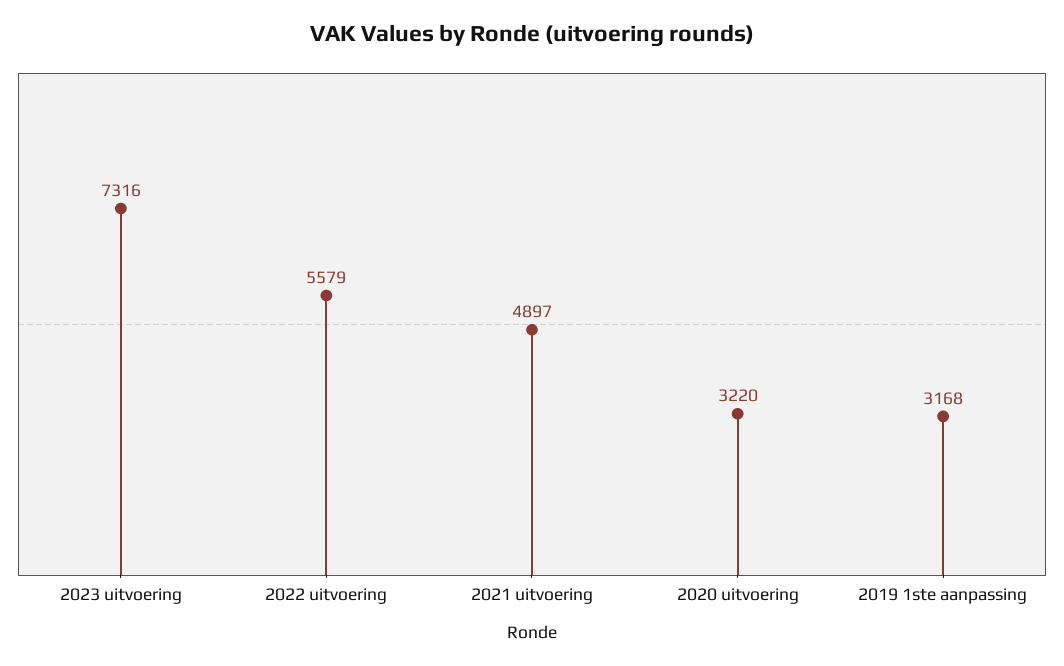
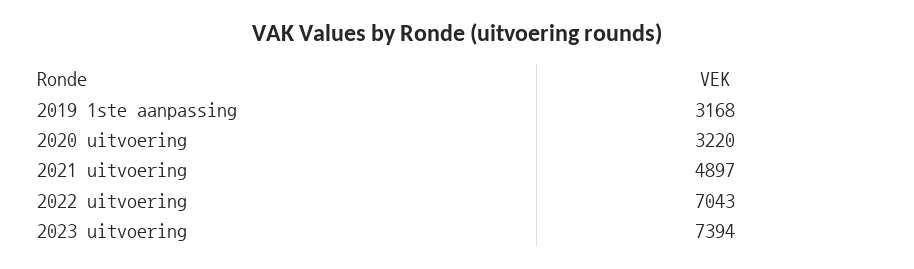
  {
-   "2023 uitvoering": 7316,
+   "2023 uitvoering": 7394,
-   "2022 uitvoering": 5579,
+   "2022 uitvoering": 7043,
    "2021 uitvoering": 4897,
    "2020 uitvoering": 3220,
    "2019 1ste aanpassing": 3168
  }

